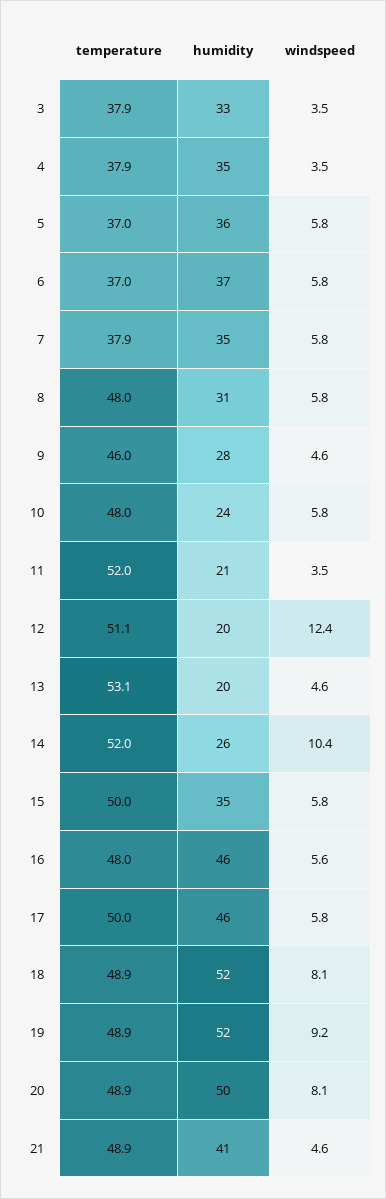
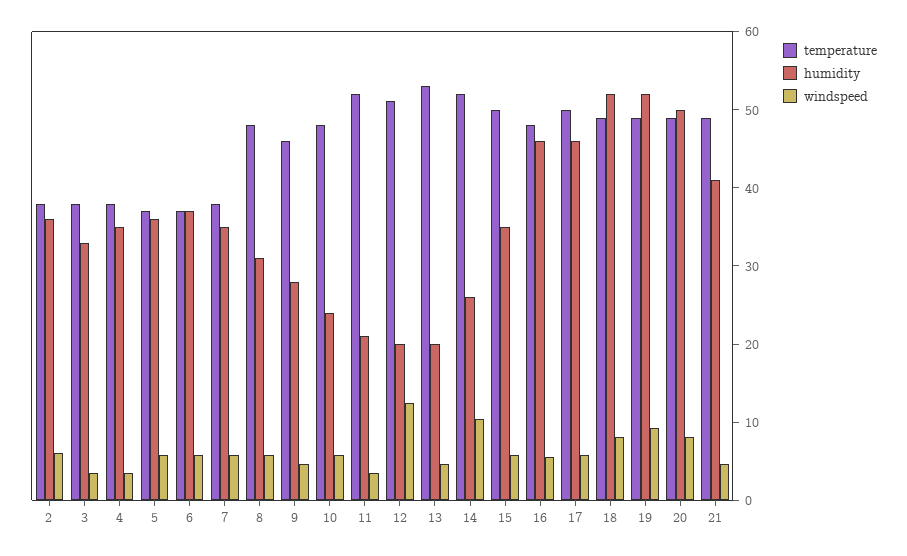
  {
    "temperature": {
      "3": 37.9,
      "4": 37.9,
      "5": 37,
      "6": 37,
      "7": 37.9,
      "8": 48,
      "9": 46,
      "10": 48,
      "11": 52,
      "12": 51.1,
      "13": 53.1,
      "14": 52,
      "15": 50,
      "16": 48,
      "17": 50,
      "18": 48.9,
      "19": 48.9,
      "20": 48.9,
-     "21": 48.9
+     "21": 48.9,
+     "2": 38
    },
    "humidity": {
      "3": 33,
      "4": 35,
      "5": 36,
      "6": 37,
      "7": 35,
      "8": 31,
      "9": 28,
      "10": 24,
      "11": 21,
      "12": 20,
      "13": 20,
      "14": 26,
      "15": 35,
      "16": 46,
      "17": 46,
      "18": 52,
      "19": 52,
      "20": 50,
-     "21": 41
+     "21": 41,
+     "2": 36
    },
    "windspeed": {
      "3": 3.5,
      "4": 3.5,
      "5": 5.8,
      "6": 5.8,
      "7": 5.8,
      "8": 5.8,
      "9": 4.6,
      "10": 5.8,
      "11": 3.5,
      "12": 12.4,
      "13": 4.6,
      "14": 10.4,
      "15": 5.8,
      "16": 5.6,
      "17": 5.8,
      "18": 8.1,
      "19": 9.2,
      "20": 8.1,
-     "21": 4.6
+     "21": 4.6,
+     "2": 6
    }
  }

